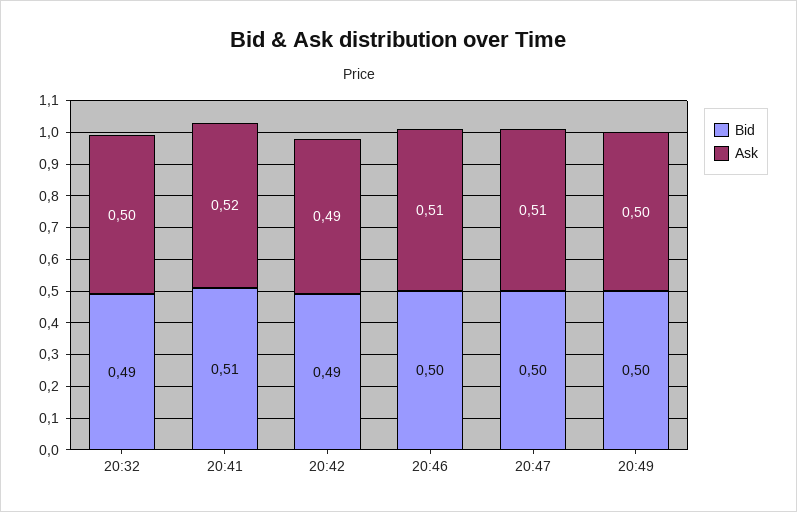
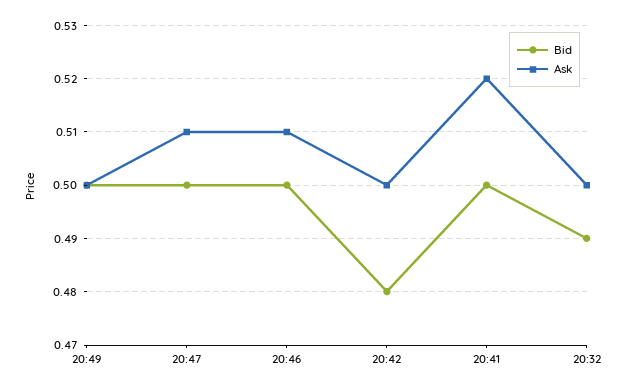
  {
    "Bid": {
      "20:32": 0.49,
-     "20:41": 0.51,
+     "20:41": 0.5,
-     "20:42": 0.49,
+     "20:42": 0.48,
      "20:46": 0.5,
      "20:47": 0.5,
      "20:49": 0.5
    },
    "Ask": {
      "20:32": 0.5,
      "20:41": 0.52,
-     "20:42": 0.49,
+     "20:42": 0.5,
      "20:46": 0.51,
      "20:47": 0.51,
      "20:49": 0.5
    }
  }

